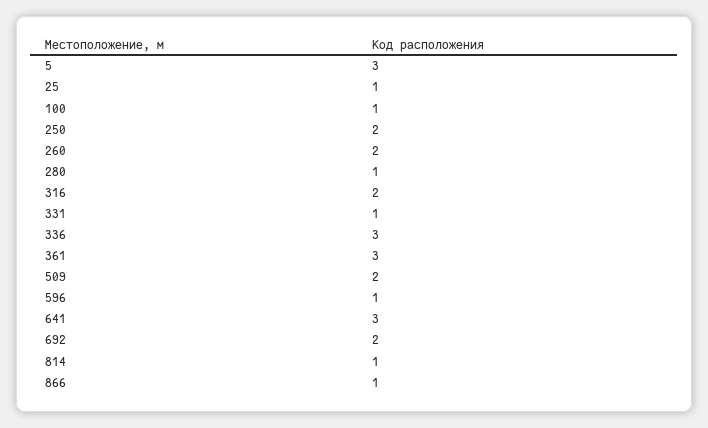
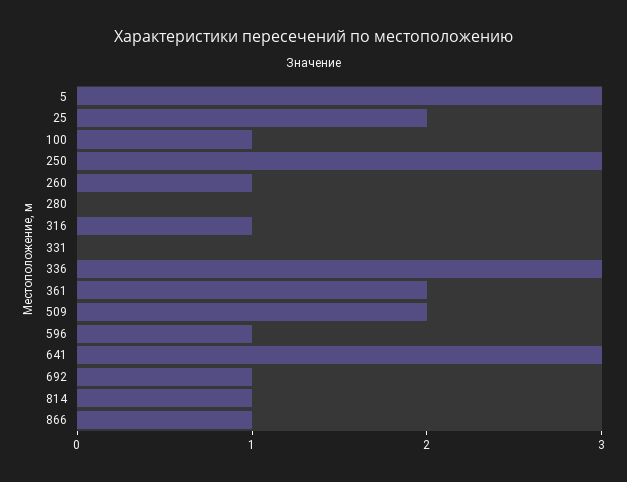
  {
    "5": 3,
-   "25": 1,
+   "25": 2,
    "100": 1,
-   "250": 2,
+   "250": 3,
-   "260": 2,
+   "260": 1,
-   "280": 1,
+   "280": 0,
-   "316": 2,
+   "316": 1,
-   "331": 1,
+   "331": 0,
    "336": 3,
-   "361": 3,
+   "361": 2,
    "509": 2,
    "596": 1,
    "641": 3,
-   "692": 2,
+   "692": 1,
    "814": 1,
    "866": 1
  }

